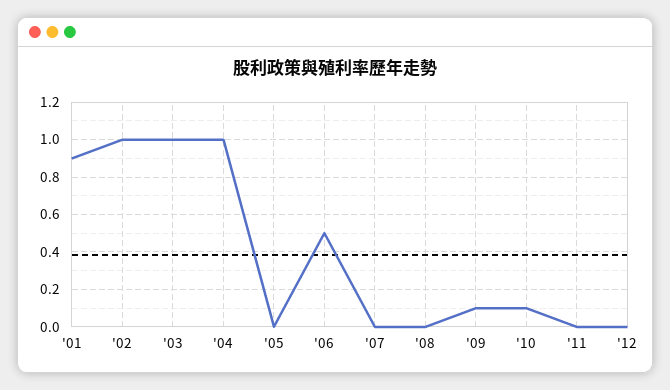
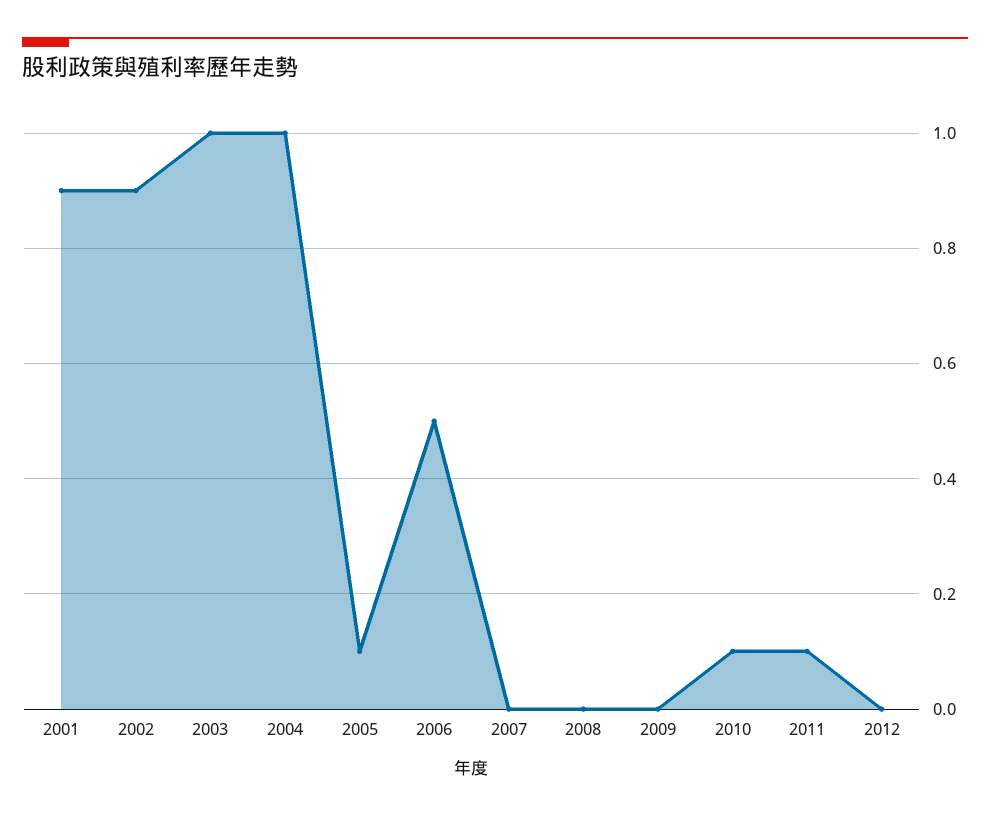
  {
    "'01": 0.9,
-   "'02": 1,
+   "'02": 0.9,
    "'03": 1,
    "'04": 1,
-   "'05": 0,
+   "'05": 0.1,
    "'06": 0.5,
    "'07": 0,
    "'08": 0,
-   "'09": 0.1,
+   "'09": 0,
    "'10": 0.1,
-   "'11": 0,
+   "'11": 0.1,
    "'12": 0
  }

